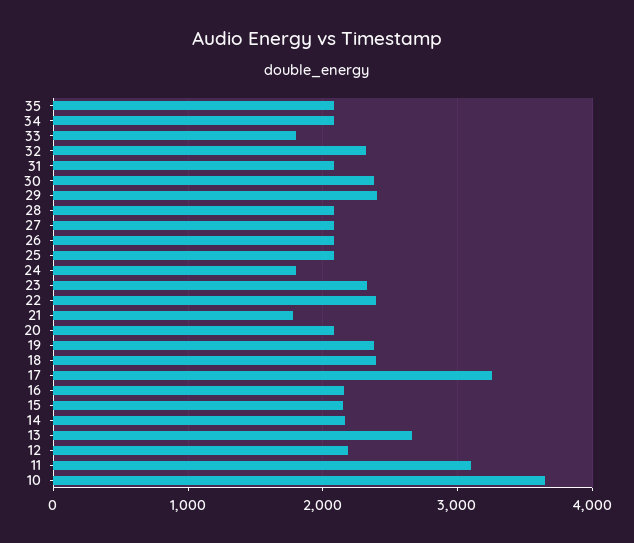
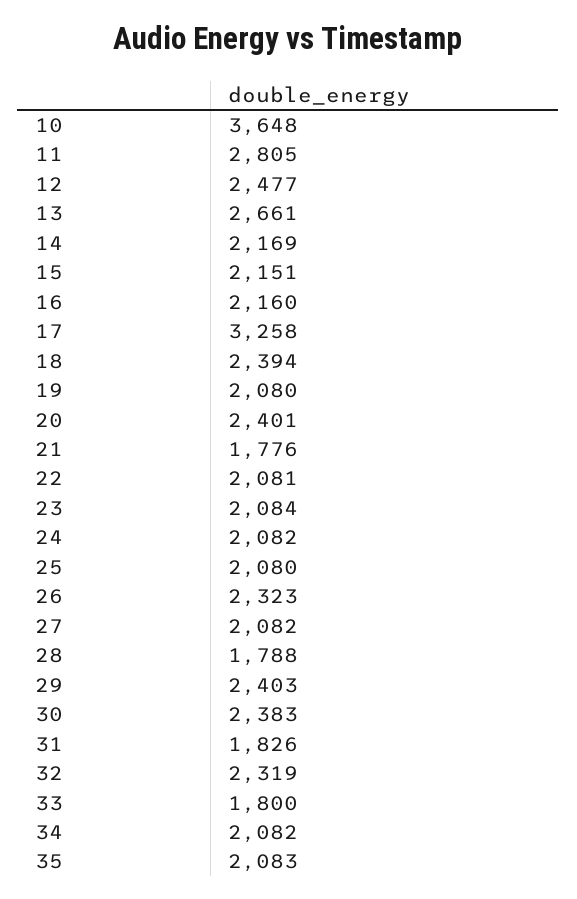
  {
    "35": 2083,
    "34": 2082,
    "33": 1800,
    "32": 2319,
-   "31": 2100,
+   "31": 1826,
    "30": 2383,
    "29": 2403,
-   "28": 2100,
+   "28": 1788,
    "27": 2082,
-   "26": 2100,
+   "26": 2323,
    "25": 2080,
-   "24": 1800,
+   "24": 2082,
-   "23": 2300,
+   "23": 2084,
-   "22": 2400,
+   "22": 2081,
    "21": 1776,
-   "20": 2100,
+   "20": 2401,
-   "19": 2400,
+   "19": 2080,
    "18": 2394,
    "17": 3258,
    "16": 2160,
    "15": 2151,
    "14": 2169,
    "13": 2661,
-   "12": 2200,
+   "12": 2477,
-   "11": 3100,
+   "11": 2805,
    "10": 3648
  }

